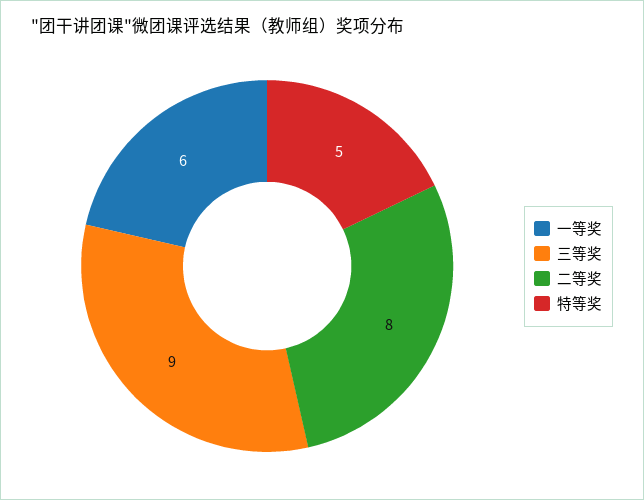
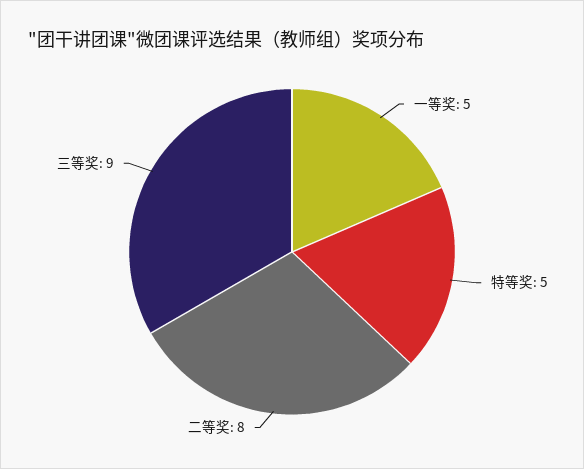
  {
-   "一等奖": 6,
+   "一等奖": 5,
    "三等奖": 9,
    "二等奖": 8,
    "特等奖": 5
  }

